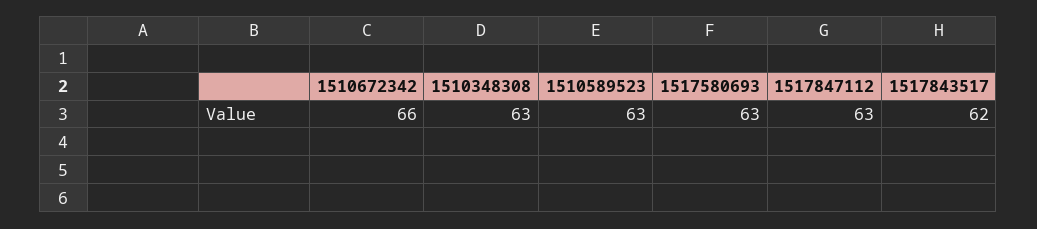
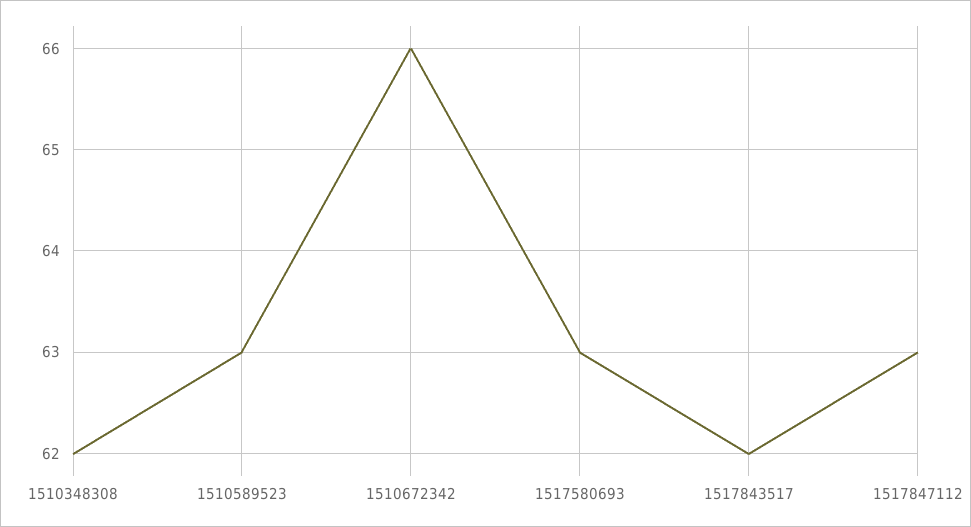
  {
    "1510672342": 66,
-   "1510348308": 63,
+   "1510348308": 62,
    "1510589523": 63,
    "1517580693": 63,
    "1517847112": 63,
    "1517843517": 62
  }

